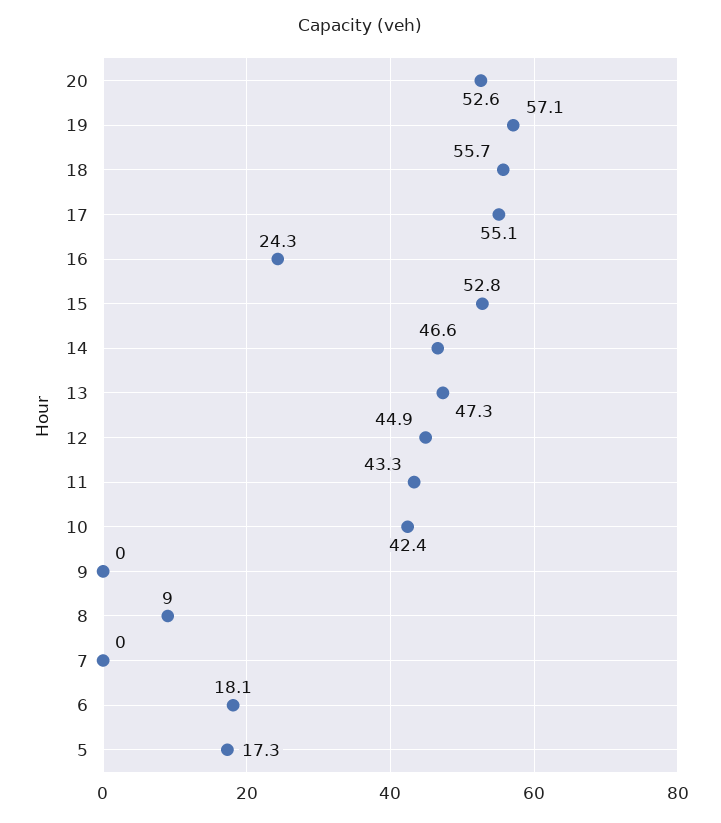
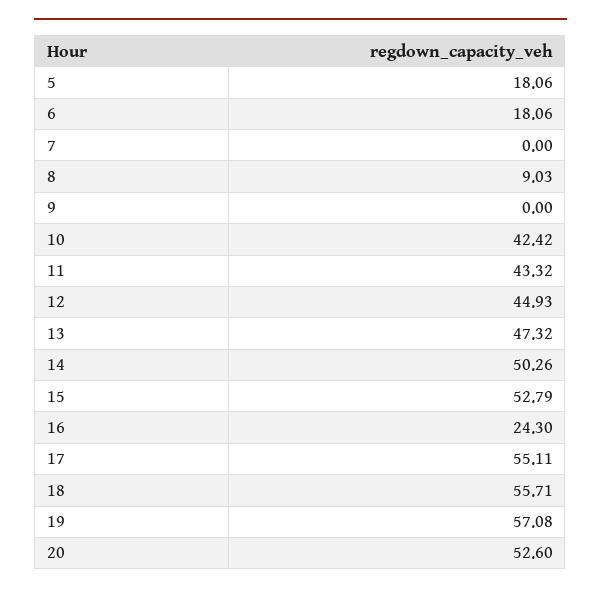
  {
    "20": 52.6,
    "19": 57.08,
    "18": 55.71,
    "17": 55.11,
    "16": 24.3,
    "15": 52.79,
-   "14": 46.6,
+   "14": 50.26,
    "13": 47.32,
    "12": 44.93,
    "11": 43.32,
    "10": 42.42,
    "9": 0,
    "8": 9.03,
    "7": 0,
    "6": 18.06,
-   "5": 17.3
+   "5": 18.06
  }

